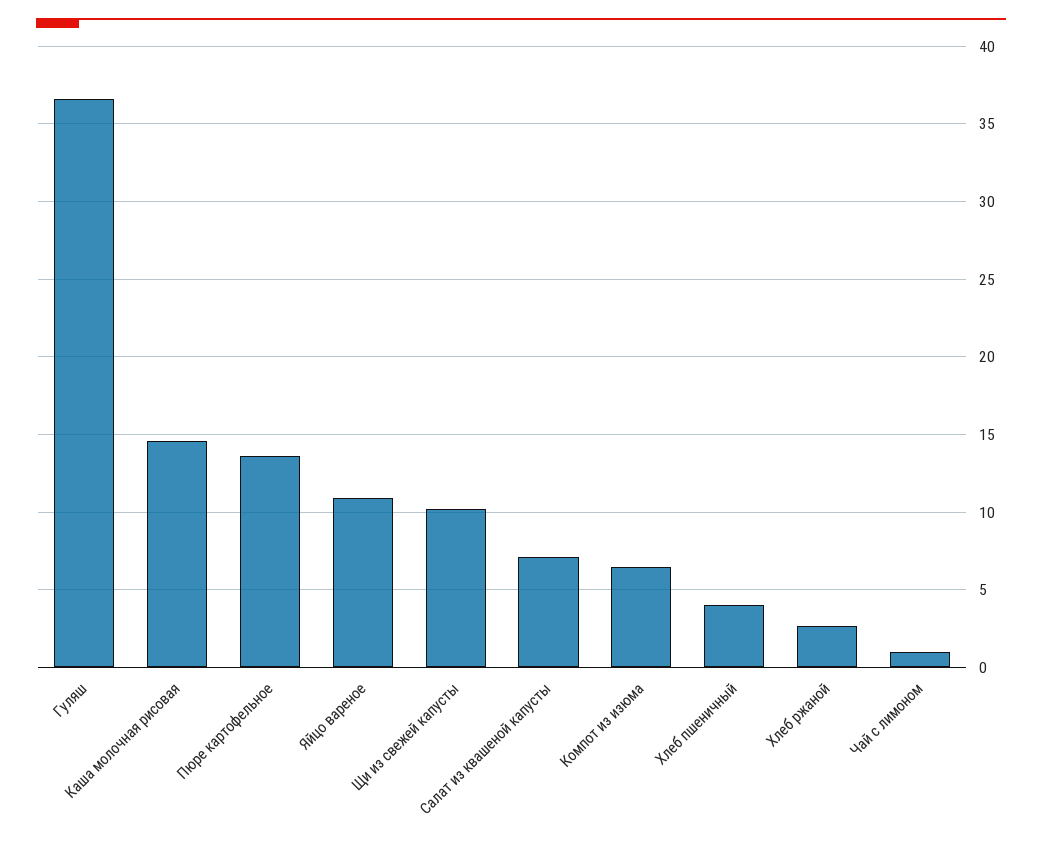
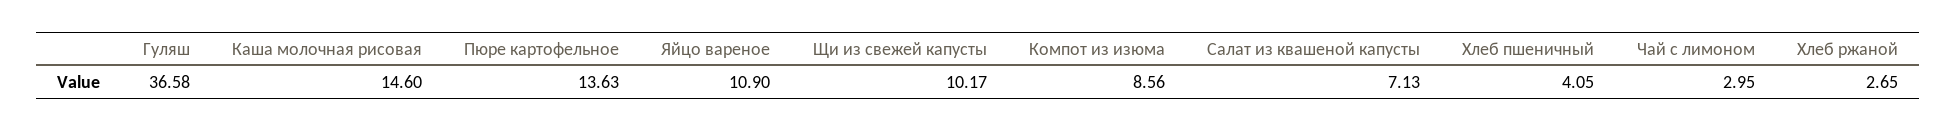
  {
    "Гуляш": 36.58,
    "Каша молочная рисовая": 14.6,
    "Пюре картофельное": 13.63,
    "Яйцо вареное": 10.9,
    "Щи из свежей капусты": 10.17,
    "Салат из квашеной капусты": 7.13,
-   "Компот из изюма": 6.5,
+   "Компот из изюма": 8.56,
    "Хлеб пшеничный": 4.05,
    "Хлеб ржаной": 2.65,
-   "Чай с лимоном": 1
+   "Чай с лимоном": 2.95
  }

